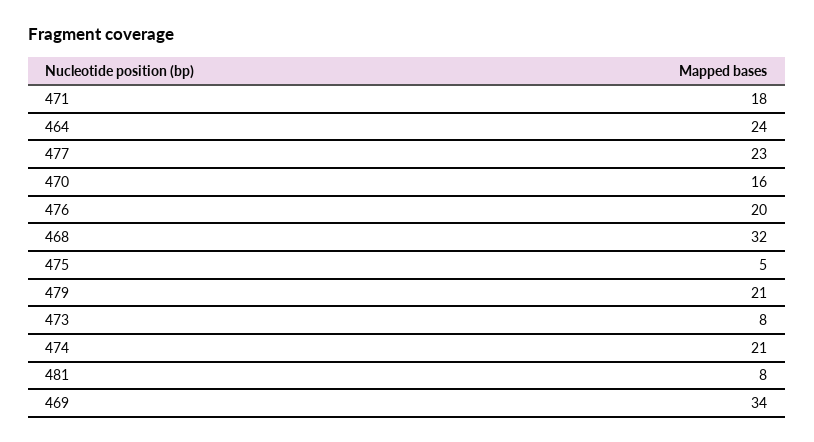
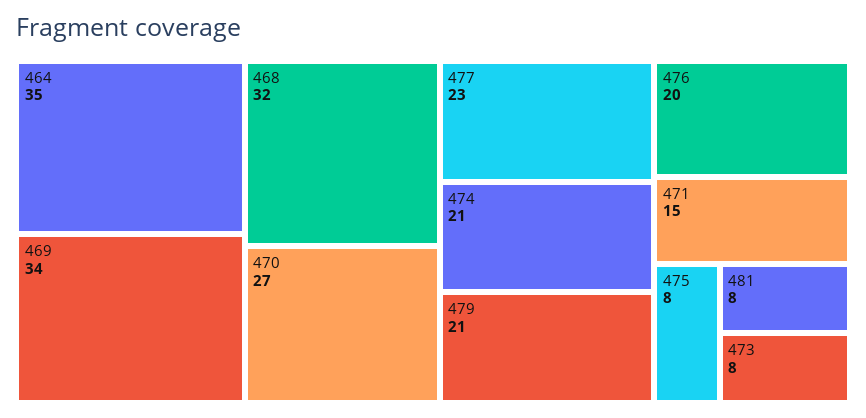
  {
-   "471": 18,
+   "471": 15,
-   "464": 24,
+   "464": 35,
    "477": 23,
-   "470": 16,
+   "470": 27,
    "476": 20,
    "468": 32,
-   "475": 5,
+   "475": 8,
    "479": 21,
    "473": 8,
    "474": 21,
    "481": 8,
    "469": 34
  }

